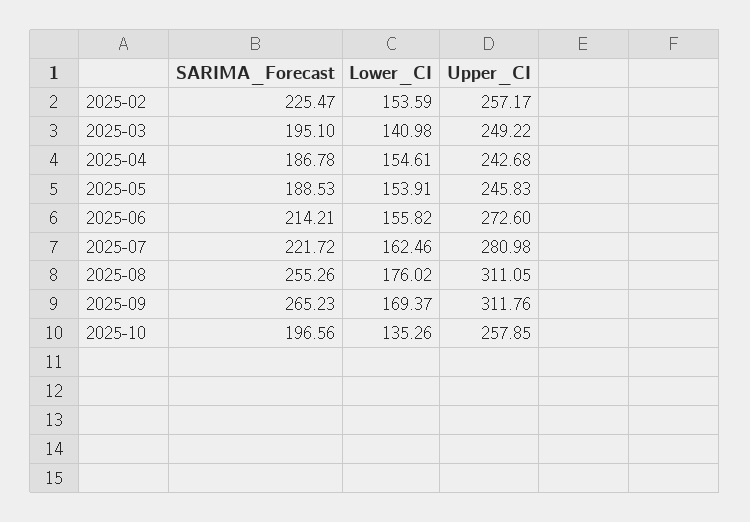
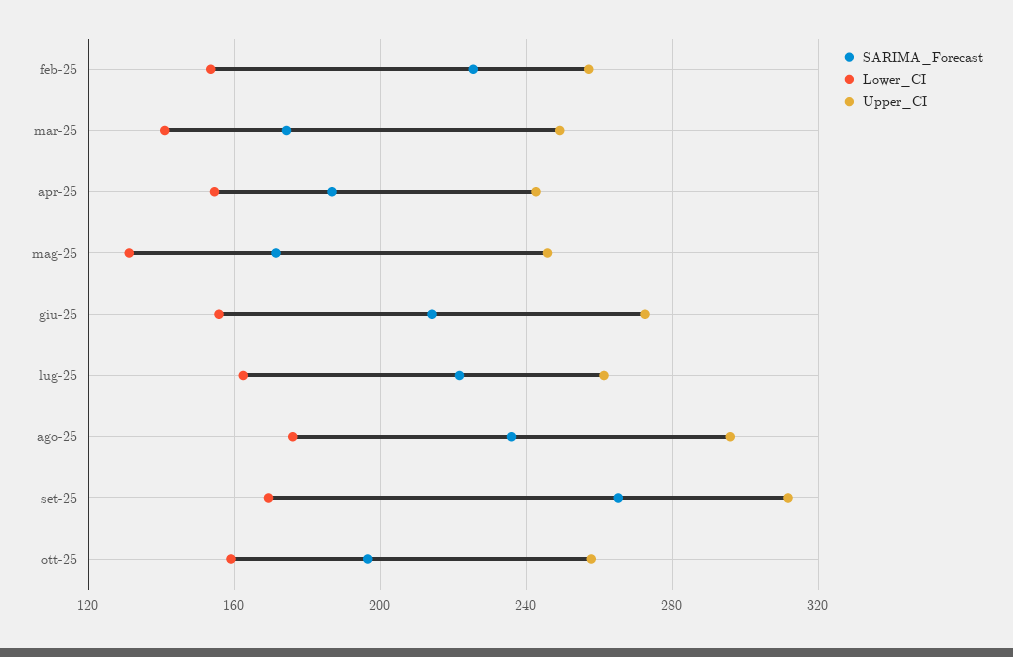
  {
    "SARIMA_Forecast": {
      "2025-02": 225.47,
-     "2025-03": 195.1,
+     "2025-03": 175,
      "2025-04": 186.78,
-     "2025-05": 188.53,
+     "2025-05": 170,
      "2025-06": 214.21,
      "2025-07": 221.72,
-     "2025-08": 255.26,
+     "2025-08": 235,
      "2025-09": 265.23,
      "2025-10": 196.56
    },
    "Lower_CI": {
      "2025-02": 153.59,
      "2025-03": 140.98,
      "2025-04": 154.61,
-     "2025-05": 153.91,
+     "2025-05": 130,
      "2025-06": 155.82,
      "2025-07": 162.46,
      "2025-08": 176.02,
      "2025-09": 169.37,
-     "2025-10": 135.26
+     "2025-10": 160
    },
    "Upper_CI": {
      "2025-02": 257.17,
      "2025-03": 249.22,
      "2025-04": 242.68,
      "2025-05": 245.83,
      "2025-06": 272.6,
-     "2025-07": 280.98,
+     "2025-07": 260,
-     "2025-08": 311.05,
+     "2025-08": 295,
      "2025-09": 311.76,
      "2025-10": 257.85
    }
  }

